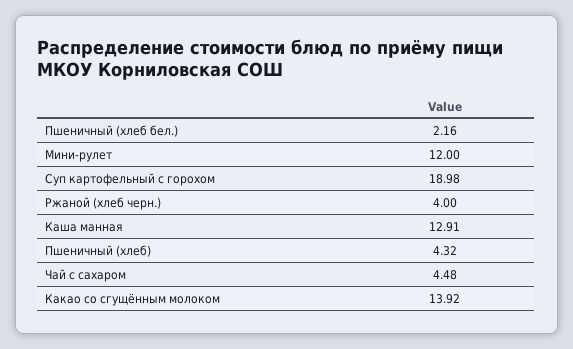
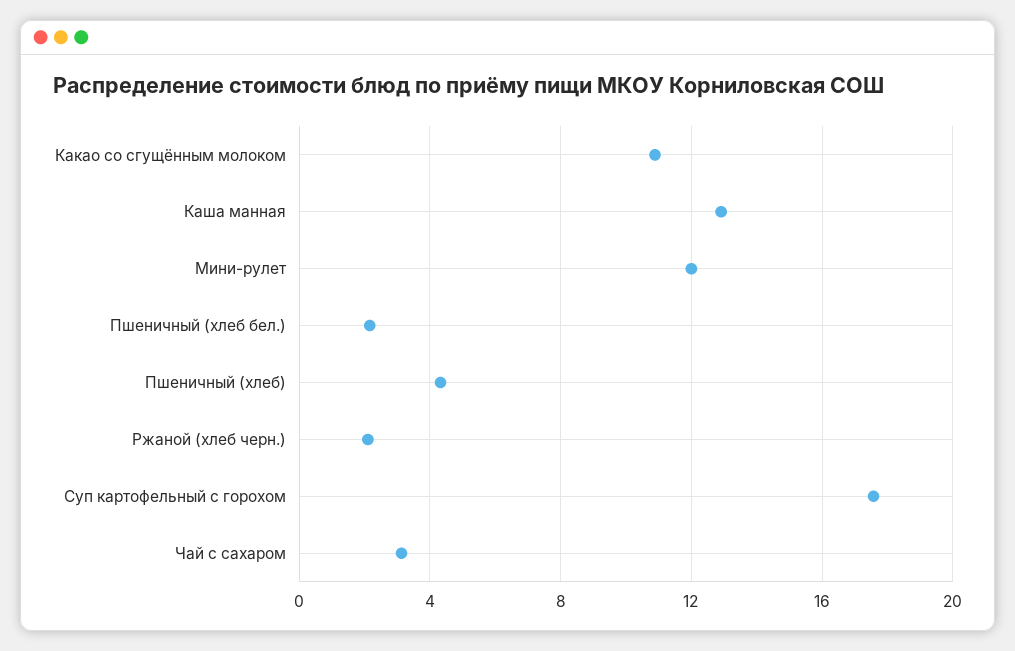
  {
    "Пшеничный (хлеб бел.)": 2.16,
    "Мини-рулет": 12,
-   "Суп картофельный с горохом": 18.98,
+   "Суп картофельный с горохом": 17.5,
-   "Ржаной (хлеб черн.)": 4,
+   "Ржаной (хлеб черн.)": 2,
    "Каша манная": 12.91,
    "Пшеничный (хлеб)": 4.32,
-   "Чай с сахаром": 4.48,
+   "Чай с сахаром": 3,
-   "Какао со сгущённым молоком": 13.92
+   "Какао со сгущённым молоком": 11
  }

